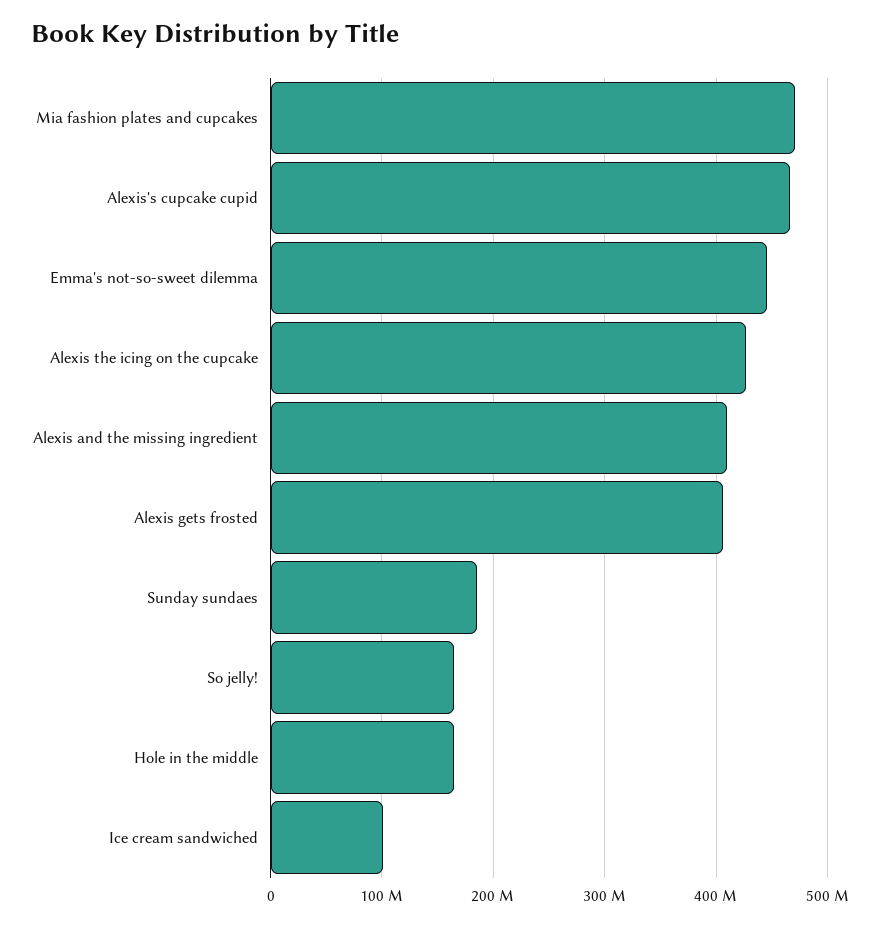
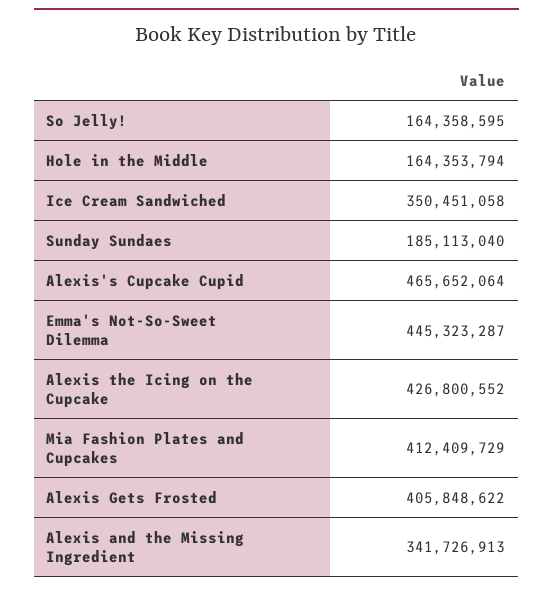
  {
-   "Mia fashion plates and cupcakes": 470000000,
+   "Mia fashion plates and cupcakes": 412409729,
    "Alexis's cupcake cupid": 465652064,
    "Emma's not-so-sweet dilemma": 445323287,
    "Alexis the icing on the cupcake": 426800552,
-   "Alexis and the missing ingredient": 410000000,
+   "Alexis and the missing ingredient": 341726913,
    "Alexis gets frosted": 405848622,
    "Sunday sundaes": 185113040,
    "So jelly!": 164358595,
    "Hole in the middle": 164353794,
-   "Ice cream sandwiched": 100000000
+   "Ice cream sandwiched": 350451058
  }

